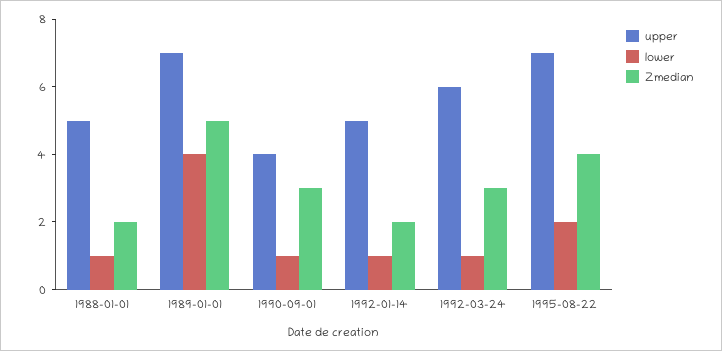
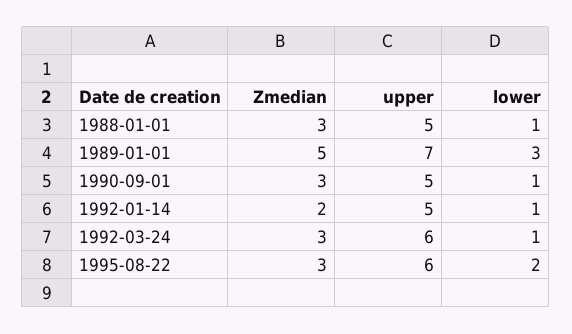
  {
    "upper": {
      "1988-01-01": 5,
      "1989-01-01": 7,
-     "1990-09-01": 4,
+     "1990-09-01": 5,
      "1992-01-14": 5,
      "1992-03-24": 6,
-     "1995-08-22": 7
+     "1995-08-22": 6
    },
    "lower": {
      "1988-01-01": 1,
-     "1989-01-01": 4,
+     "1989-01-01": 3,
      "1990-09-01": 1,
      "1992-01-14": 1,
      "1992-03-24": 1,
      "1995-08-22": 2
    },
    "Zmedian": {
-     "1988-01-01": 2,
+     "1988-01-01": 3,
      "1989-01-01": 5,
      "1990-09-01": 3,
      "1992-01-14": 2,
      "1992-03-24": 3,
-     "1995-08-22": 4
+     "1995-08-22": 3
    }
  }

